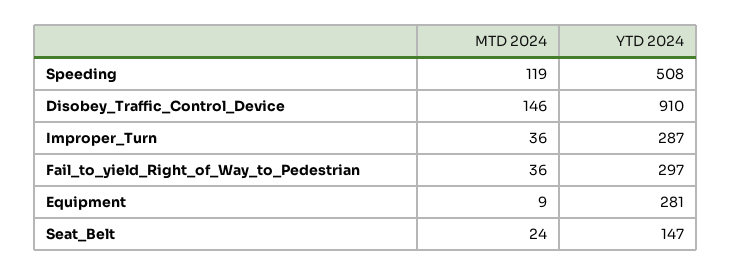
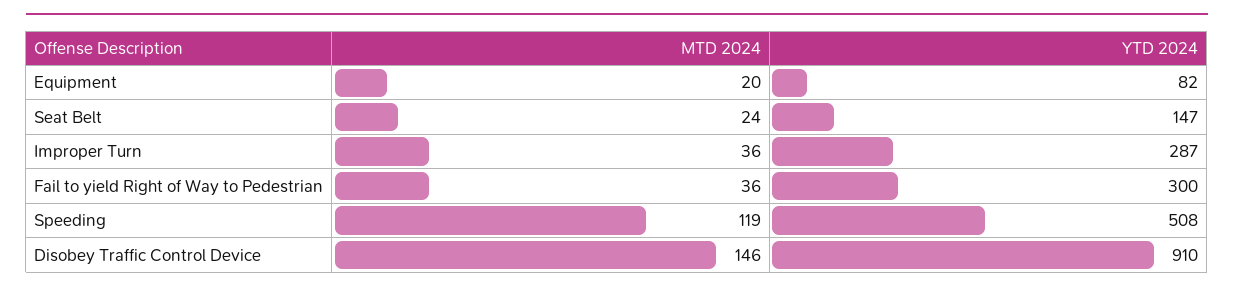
  {
    "MTD 2024": {
      "Speeding": 119,
      "Disobey_Traffic_Control_Device": 146,
      "Improper_Turn": 36,
      "Fail_to_yield_Right_of_Way_to_Pedestrian": 36,
-     "Equipment": 9,
+     "Equipment": 20,
      "Seat_Belt": 24
    },
    "YTD 2024": {
      "Speeding": 508,
      "Disobey_Traffic_Control_Device": 910,
      "Improper_Turn": 287,
-     "Fail_to_yield_Right_of_Way_to_Pedestrian": 297,
+     "Fail_to_yield_Right_of_Way_to_Pedestrian": 300,
-     "Equipment": 281,
+     "Equipment": 82,
      "Seat_Belt": 147
    }
  }

